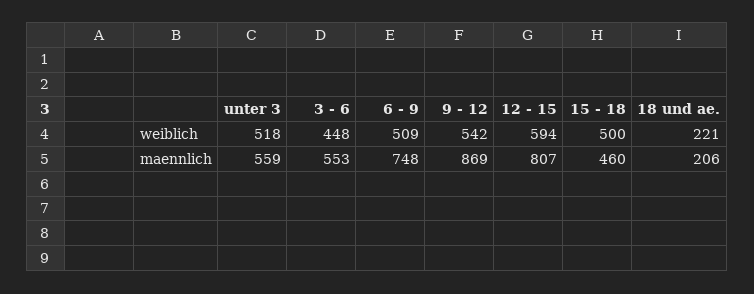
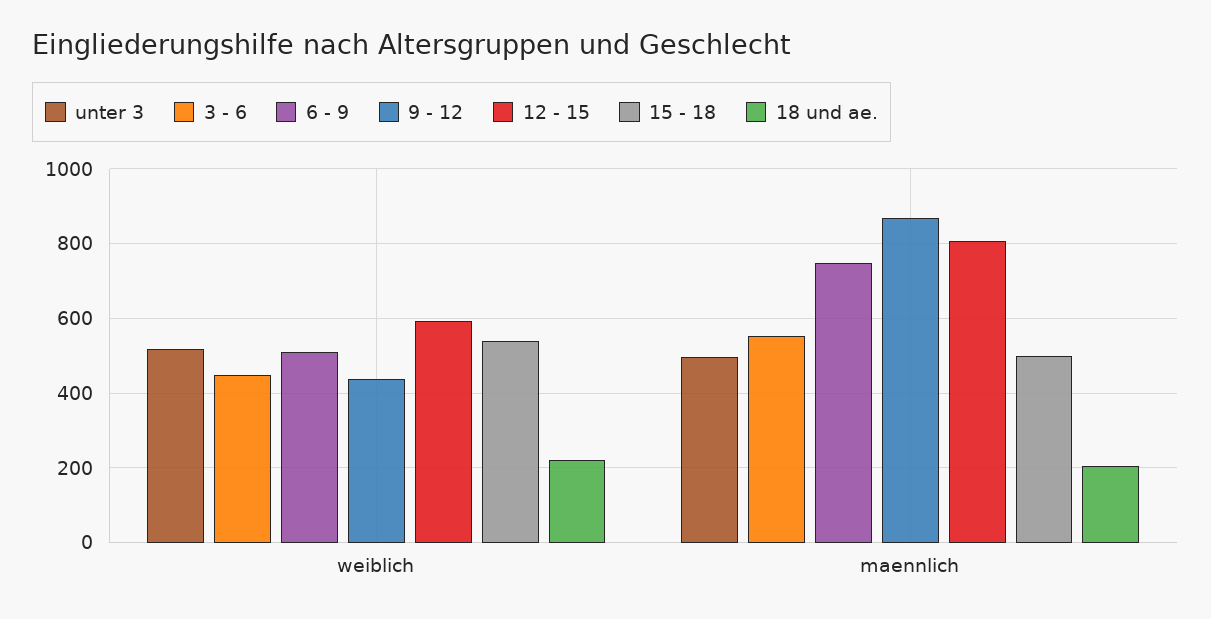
  {
    "unter 3": {
      "weiblich": 518,
-     "maennlich": 559
+     "maennlich": 500
    },
    "3 - 6": {
      "weiblich": 448,
      "maennlich": 553
    },
    "6 - 9": {
      "weiblich": 509,
      "maennlich": 748
    },
    "9 - 12": {
-     "weiblich": 542,
+     "weiblich": 440,
      "maennlich": 869
    },
    "12 - 15": {
      "weiblich": 594,
      "maennlich": 807
    },
    "15 - 18": {
-     "weiblich": 500,
+     "weiblich": 540,
-     "maennlich": 460
+     "maennlich": 500
    },
    "18 und ae.": {
      "weiblich": 221,
      "maennlich": 206
    }
  }

